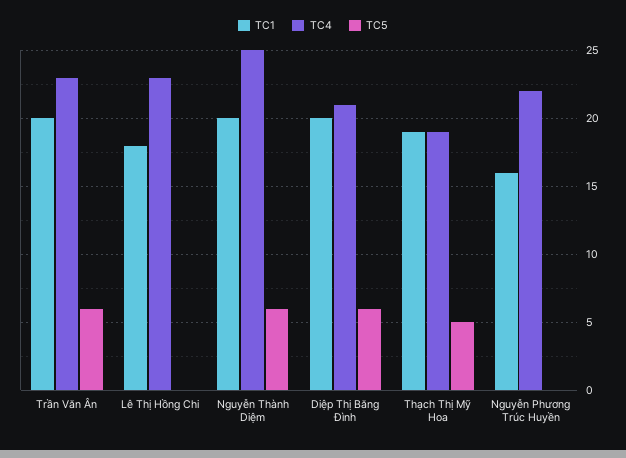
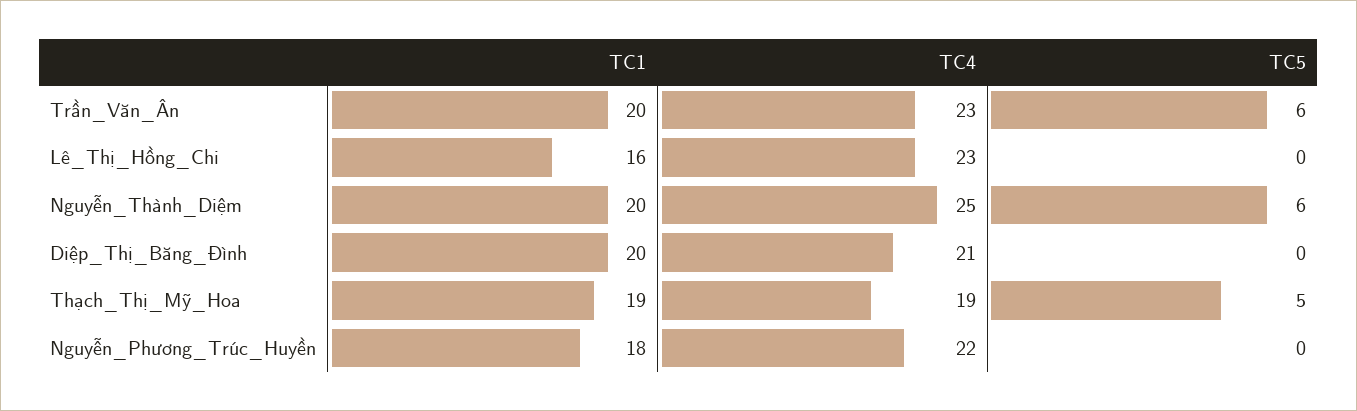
  {
    "TC1": {
      "Trần Văn Ân": 20,
-     "Lê Thị Hồng Chi": 18,
+     "Lê Thị Hồng Chi": 16,
      "Nguyễn Thành Diệm": 20,
      "Diệp Thị Băng Đình": 20,
      "Thạch Thị Mỹ Hoa": 19,
-     "Nguyễn Phương Trúc Huyền": 16
+     "Nguyễn Phương Trúc Huyền": 18
    },
    "TC4": {
      "Trần Văn Ân": 23,
      "Lê Thị Hồng Chi": 23,
      "Nguyễn Thành Diệm": 25,
      "Diệp Thị Băng Đình": 21,
      "Thạch Thị Mỹ Hoa": 19,
      "Nguyễn Phương Trúc Huyền": 22
    },
    "TC5": {
      "Trần Văn Ân": 6,
      "Lê Thị Hồng Chi": 0,
      "Nguyễn Thành Diệm": 6,
-     "Diệp Thị Băng Đình": 6,
+     "Diệp Thị Băng Đình": 0,
      "Thạch Thị Mỹ Hoa": 5,
      "Nguyễn Phương Trúc Huyền": 0
    }
  }

